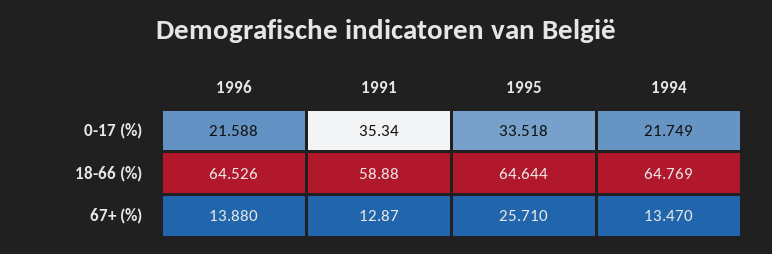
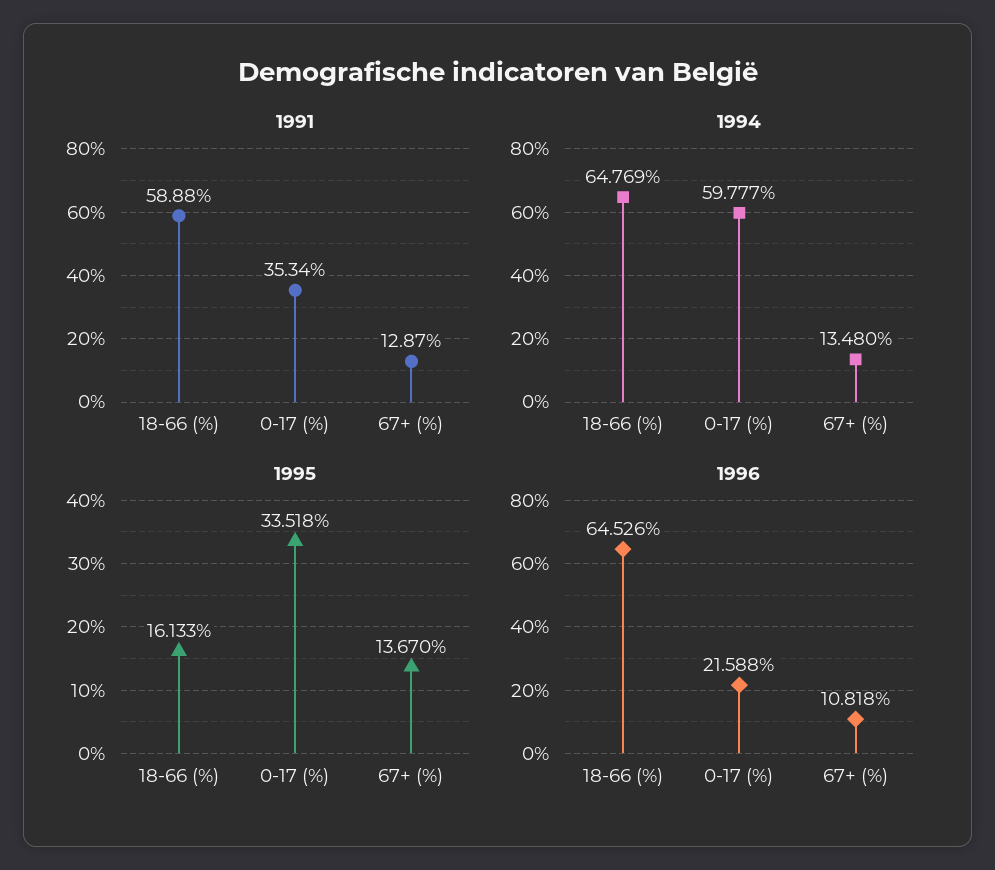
  {
    "1996": {
      "0-17 (%)": 21.588,
      "18-66 (%)": 64.526,
-     "67+ (%)": 13.88
+     "67+ (%)": 10.818
    },
    "1991": {
      "0-17 (%)": 35.34,
      "18-66 (%)": 58.88,
      "67+ (%)": 12.87
    },
    "1995": {
      "0-17 (%)": 33.518,
-     "18-66 (%)": 64.644,
+     "18-66 (%)": 16.133,
-     "67+ (%)": 25.71
+     "67+ (%)": 13.67
    },
    "1994": {
-     "0-17 (%)": 21.749,
+     "0-17 (%)": 59.777,
      "18-66 (%)": 64.769,
-     "67+ (%)": 13.47
+     "67+ (%)": 13.48
    }
  }

